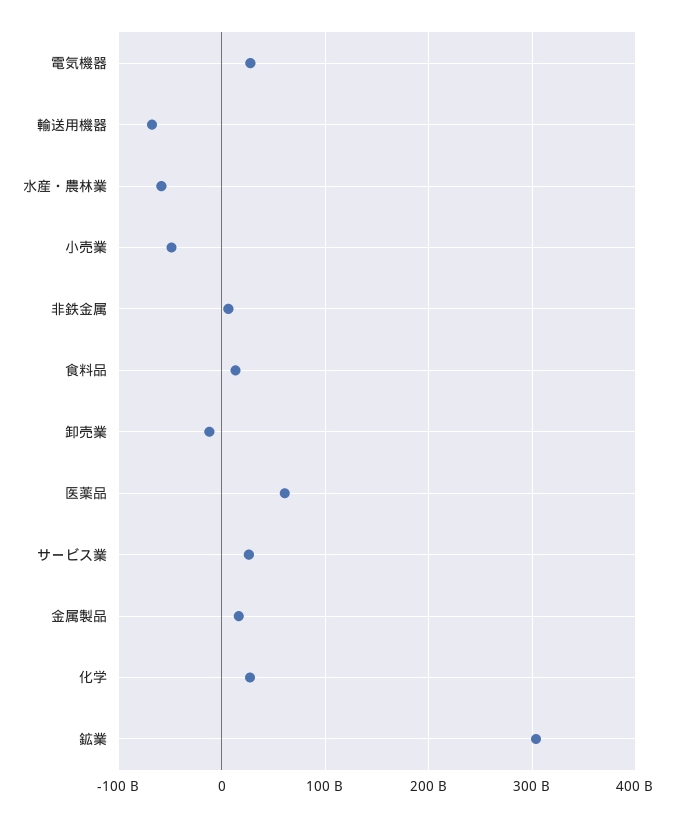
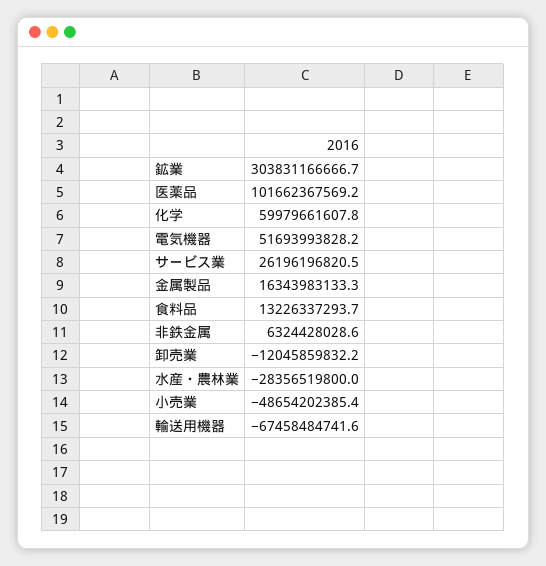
  {
-   "電気機器": 30000000000,
+   "電気機器": 51693993828.2,
    "輸送用機器": -67458484741.6,
-   "水産・農林業": -60000000000,
+   "水産・農林業": -28356519800,
    "小売業": -48654202385.4,
    "非鉄金属": 6324428028.6,
    "食料品": 13226337293.7,
    "卸売業": -12045859832.2,
-   "医薬品": 60000000000,
+   "医薬品": 101662367569.2,
    "サービス業": 26196196820.5,
    "金属製品": 16343983133.3,
-   "化学": 30000000000,
+   "化学": 59979661607.8,
    "鉱業": 303831166666.7
  }

